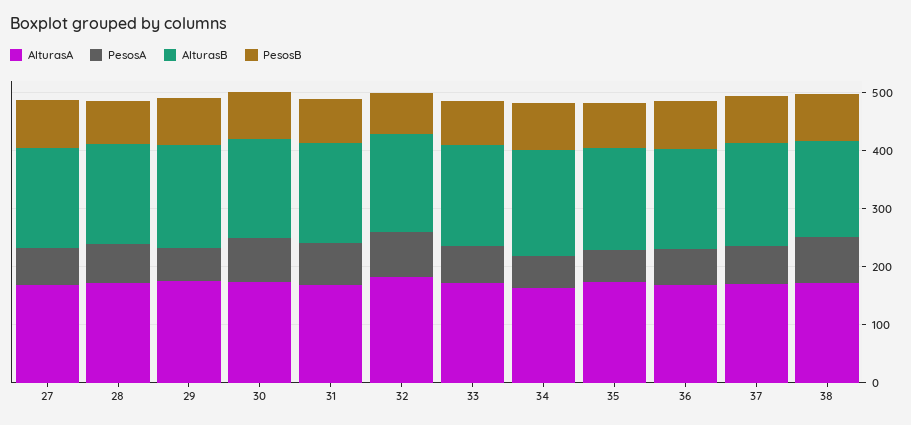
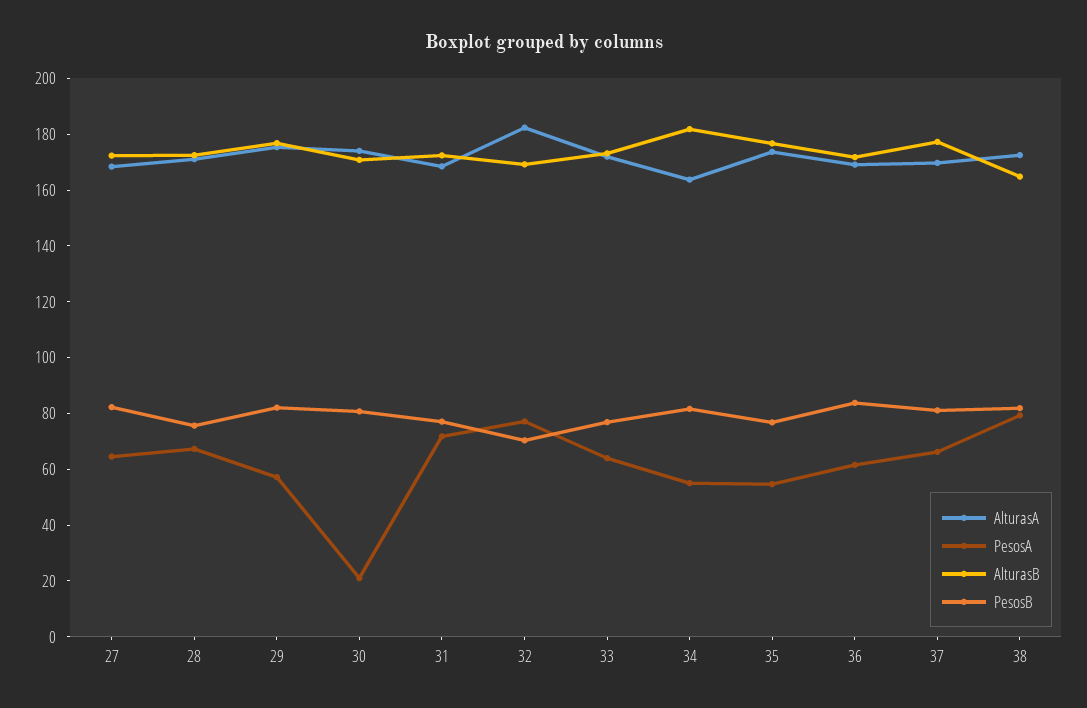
  {
    "AlturasA": {
      "27": 170,
      "28": 170,
      "29": 175,
      "30": 175,
      "31": 170,
      "32": 180,
      "33": 170,
      "34": 165,
      "35": 175,
      "36": 170,
      "37": 170,
      "38": 175
    },
    "PesosA": {
      "27": 65,
      "28": 65,
      "29": 55,
-     "30": 80,
+     "30": 20,
      "31": 70,
      "32": 75,
      "33": 65,
      "34": 55,
      "35": 55,
      "36": 60,
      "37": 65,
      "38": 80
    },
    "AlturasB": {
      "27": 170,
      "28": 175,
      "29": 175,
      "30": 170,
      "31": 170,
      "32": 170,
      "33": 175,
      "34": 180,
      "35": 175,
      "36": 170,
      "37": 175,
      "38": 165
    },
    "PesosB": {
      "27": 80,
      "28": 75,
      "29": 80,
      "30": 80,
      "31": 75,
      "32": 70,
      "33": 75,
      "34": 80,
      "35": 75,
      "36": 85,
      "37": 80,
      "38": 80
    }
  }

